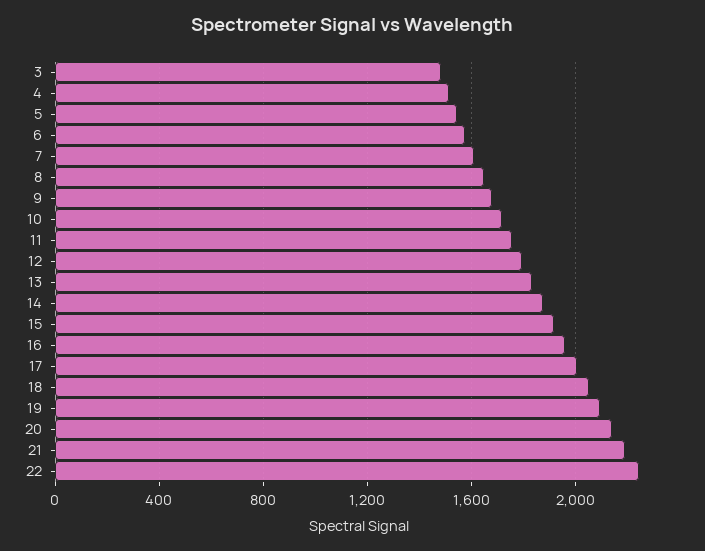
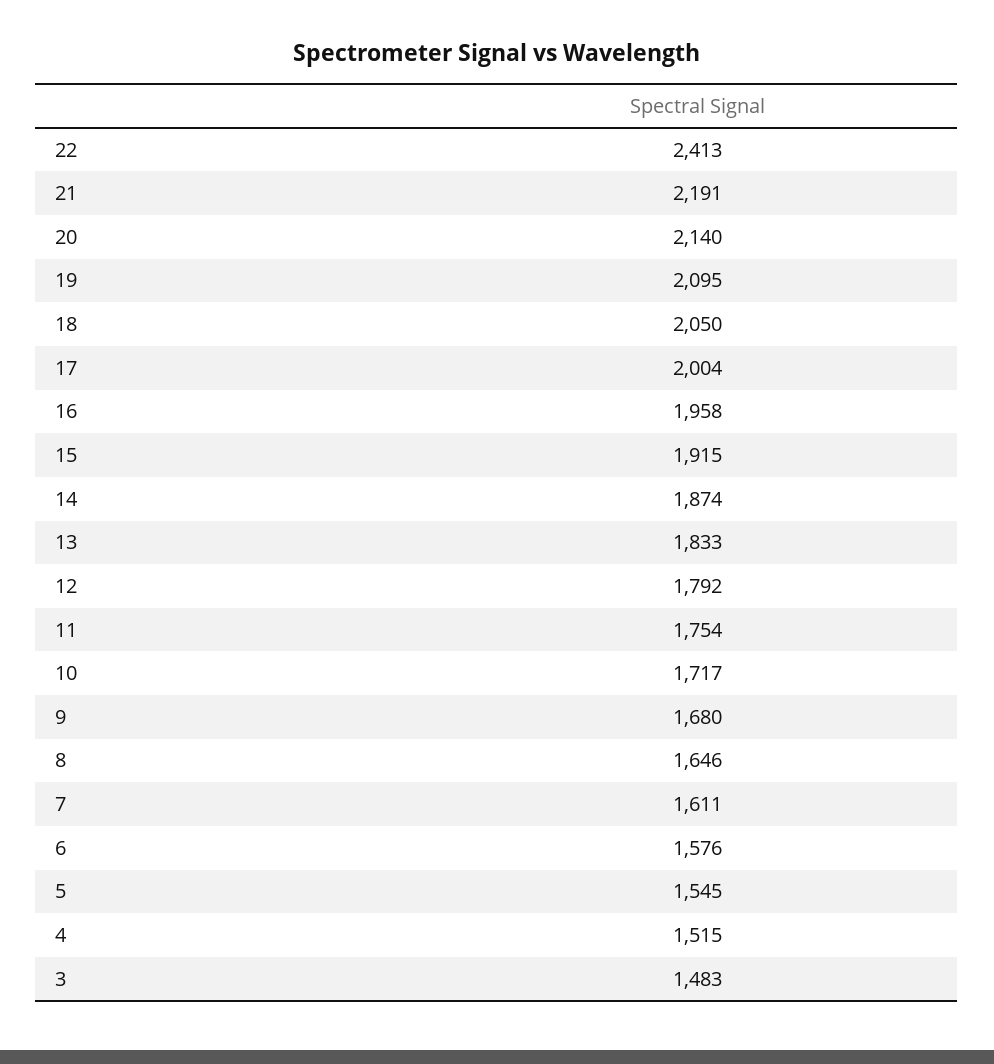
  {
    "3": 1483,
    "4": 1515,
    "5": 1545,
    "6": 1576,
    "7": 1611,
    "8": 1646,
    "9": 1680,
    "10": 1717,
    "11": 1754,
    "12": 1792,
    "13": 1833,
    "14": 1874,
    "15": 1915,
    "16": 1958,
    "17": 2004,
    "18": 2050,
    "19": 2095,
    "20": 2140,
    "21": 2191,
-   "22": 2250
+   "22": 2413
  }

